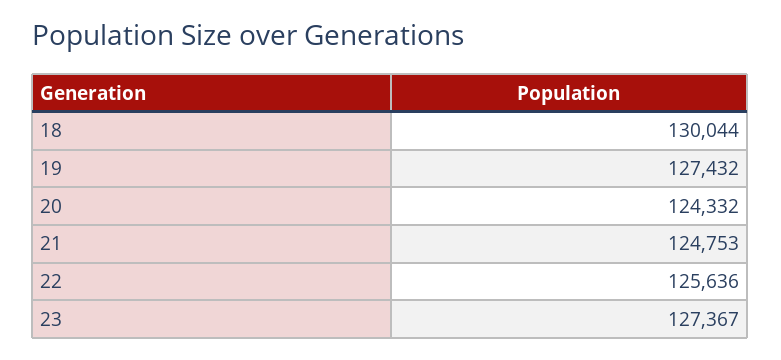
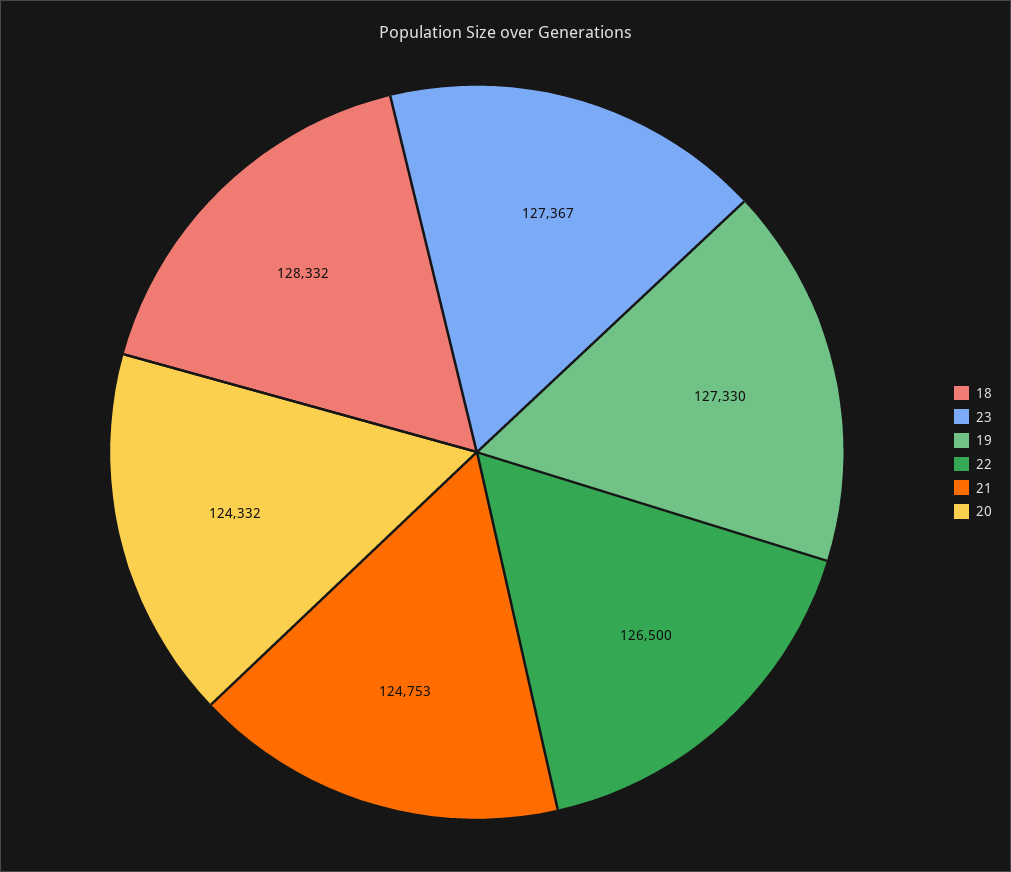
  {
-   "18": 130044,
+   "18": 128332,
-   "19": 127432,
+   "19": 127330,
    "20": 124332,
    "21": 124753,
-   "22": 125636,
+   "22": 126500,
    "23": 127367
  }

